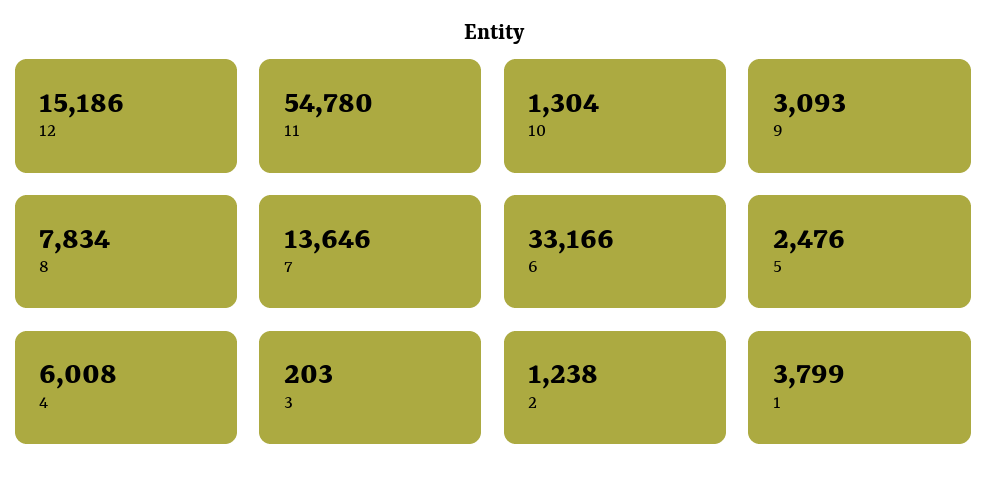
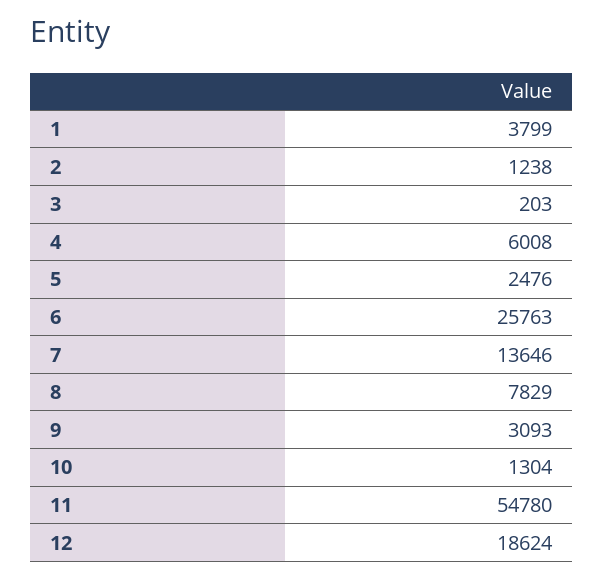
  {
-   "12": 15186,
+   "12": 18624,
    "11": 54780,
    "10": 1304,
    "9": 3093,
-   "8": 7834,
+   "8": 7829,
    "7": 13646,
-   "6": 33166,
+   "6": 25763,
    "5": 2476,
    "4": 6008,
    "3": 203,
    "2": 1238,
    "1": 3799
  }

